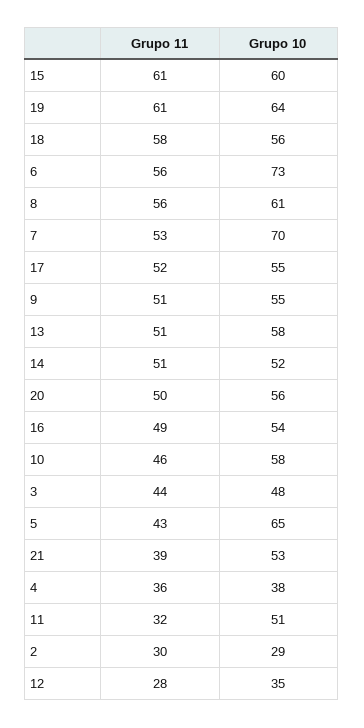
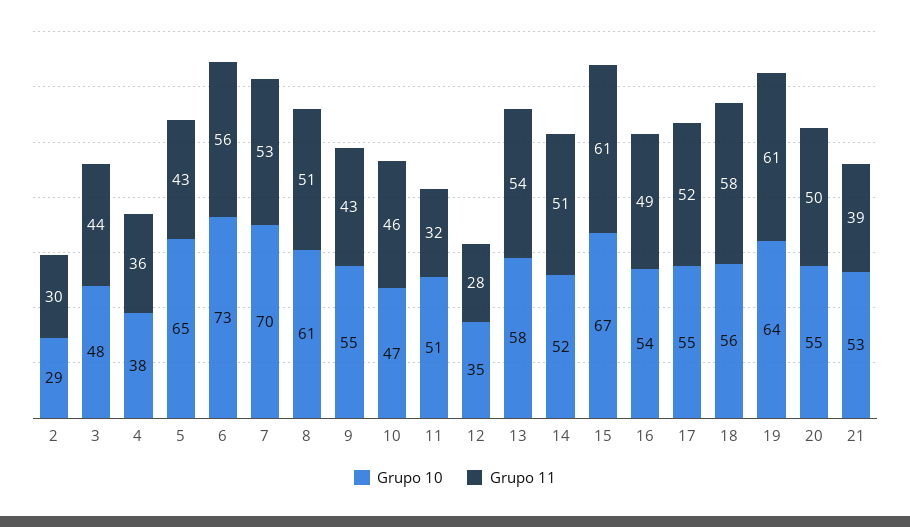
  {
    "Grupo 11": {
      "15": 61,
      "19": 61,
      "18": 58,
      "6": 56,
-     "8": 56,
+     "8": 51,
      "7": 53,
      "17": 52,
-     "9": 51,
+     "9": 43,
-     "13": 51,
+     "13": 54,
      "14": 51,
      "20": 50,
      "16": 49,
      "10": 46,
      "3": 44,
      "5": 43,
      "21": 39,
      "4": 36,
      "11": 32,
      "2": 30,
      "12": 28
    },
    "Grupo 10": {
-     "15": 60,
+     "15": 67,
      "19": 64,
      "18": 56,
      "6": 73,
      "8": 61,
      "7": 70,
      "17": 55,
      "9": 55,
      "13": 58,
      "14": 52,
-     "20": 56,
+     "20": 55,
      "16": 54,
-     "10": 58,
+     "10": 47,
      "3": 48,
      "5": 65,
      "21": 53,
      "4": 38,
      "11": 51,
      "2": 29,
      "12": 35
    }
  }

